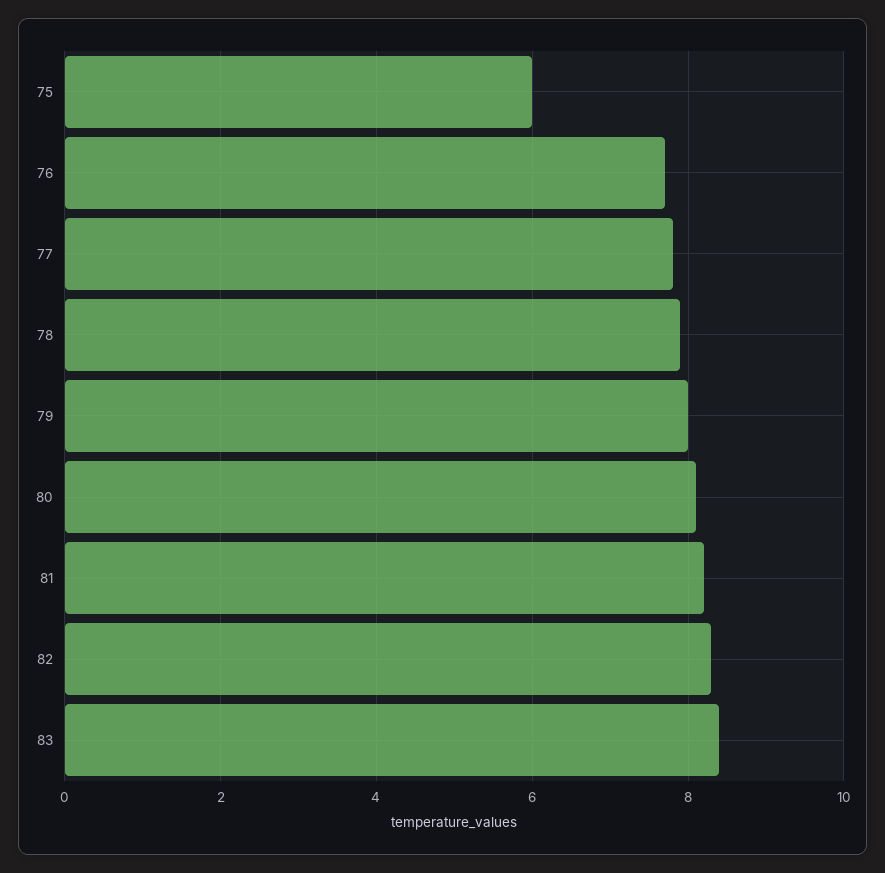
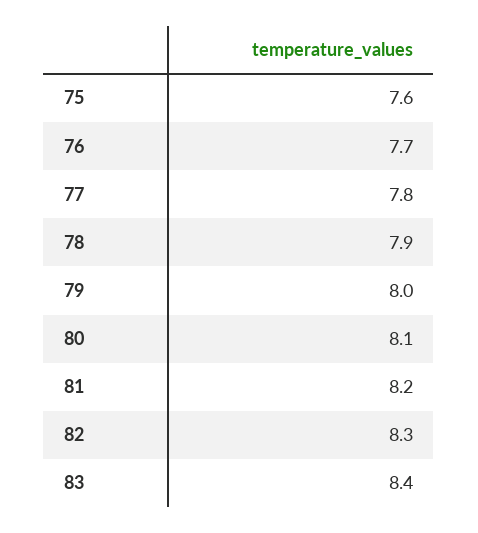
  {
-   "75": 6,
+   "75": 7.6,
    "76": 7.7,
    "77": 7.8,
    "78": 7.9,
    "79": 8,
    "80": 8.1,
    "81": 8.2,
    "82": 8.3,
    "83": 8.4
  }

